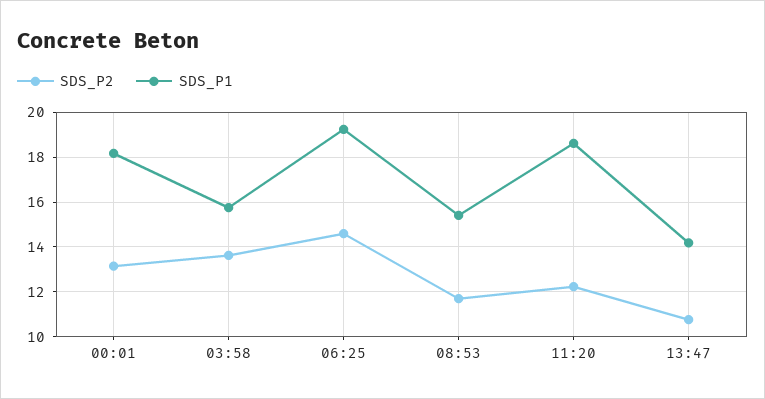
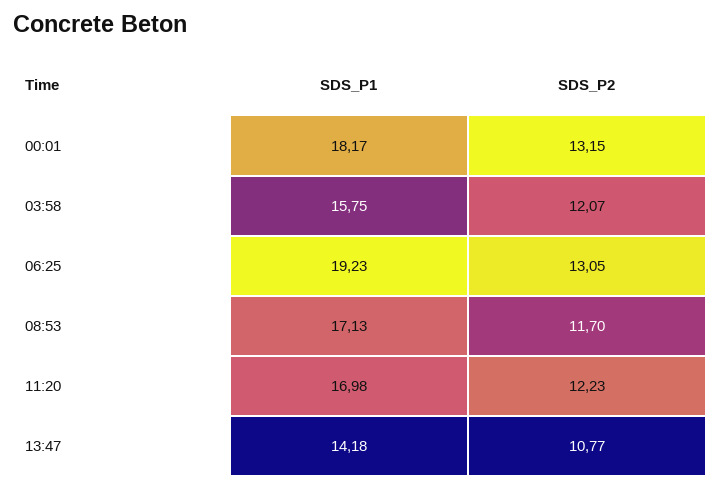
  {
    "SDS_P2": {
      "00:01": 13.15,
-     "03:58": 13.5,
+     "03:58": 12.07,
-     "06:25": 14.5,
+     "06:25": 13.05,
      "08:53": 11.7,
      "11:20": 12.23,
      "13:47": 10.77
    },
    "SDS_P1": {
      "00:01": 18.17,
      "03:58": 15.75,
      "06:25": 19.23,
-     "08:53": 15.5,
+     "08:53": 17.13,
-     "11:20": 18.5,
+     "11:20": 16.98,
      "13:47": 14.18
    }
  }

